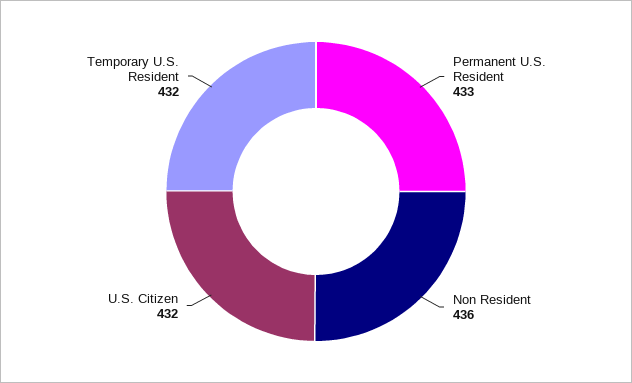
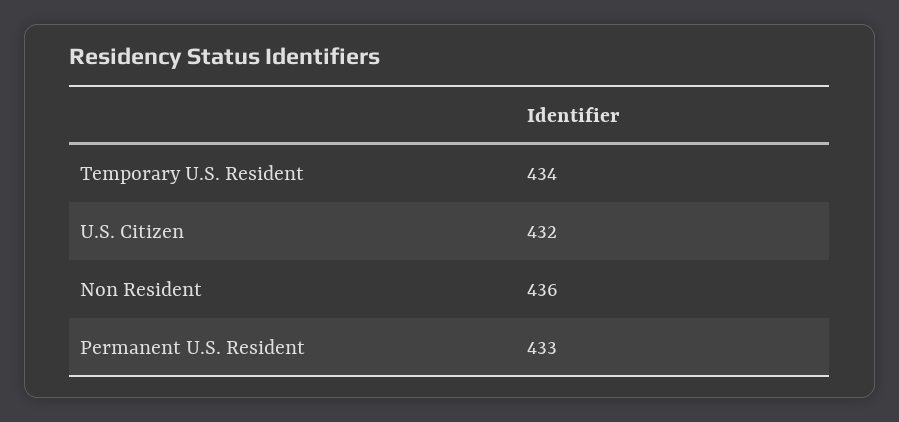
  {
    "Permanent U.S. Resident": 433,
    "Non Resident": 436,
    "U.S. Citizen": 432,
-   "Temporary U.S. Resident": 432
+   "Temporary U.S. Resident": 434
  }

